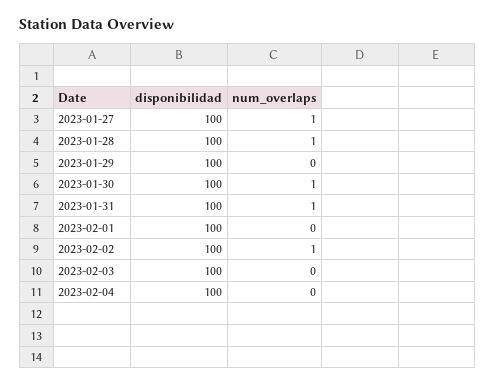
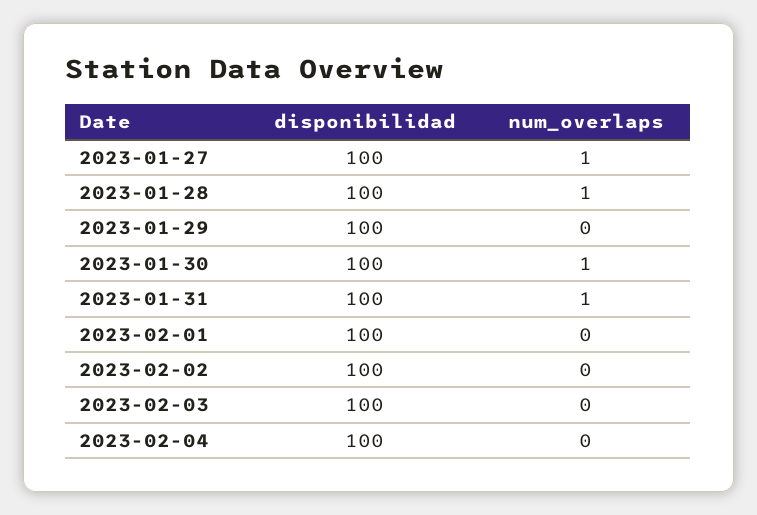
  {
    "disponibilidad": {
      "2023-01-27": 100,
      "2023-01-28": 100,
      "2023-01-29": 100,
      "2023-01-30": 100,
      "2023-01-31": 100,
      "2023-02-01": 100,
      "2023-02-02": 100,
      "2023-02-03": 100,
      "2023-02-04": 100
    },
    "num_overlaps": {
      "2023-01-27": 1,
      "2023-01-28": 1,
      "2023-01-29": 0,
      "2023-01-30": 1,
      "2023-01-31": 1,
      "2023-02-01": 0,
-     "2023-02-02": 1,
+     "2023-02-02": 0,
      "2023-02-03": 0,
      "2023-02-04": 0
    }
  }

